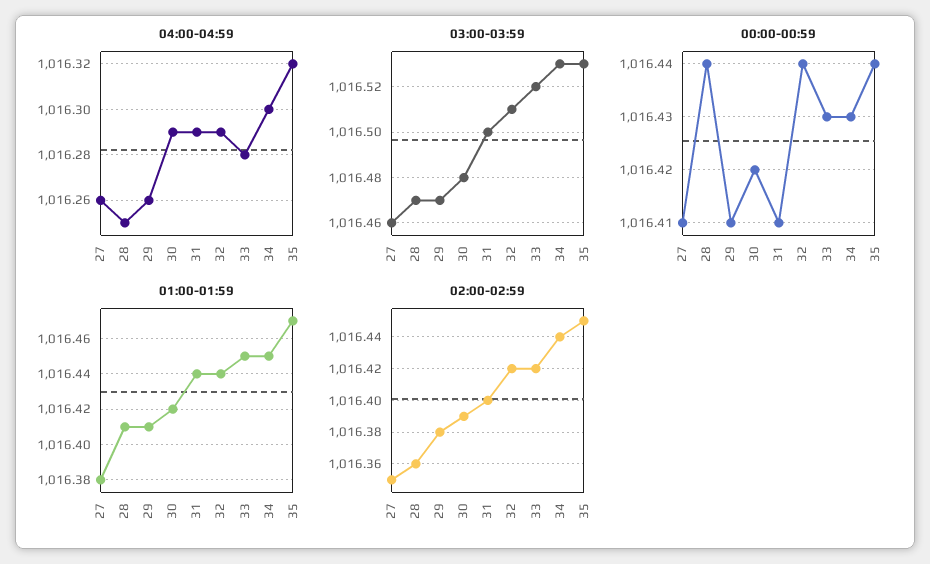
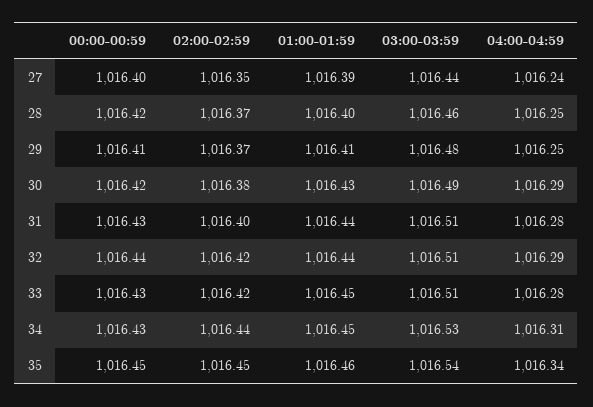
  {
    "04:00-04:59": {
-     "27": 1016.26,
+     "27": 1016.24,
      "28": 1016.25,
-     "29": 1016.26,
+     "29": 1016.25,
      "30": 1016.29,
-     "31": 1016.29,
+     "31": 1016.28,
      "32": 1016.29,
      "33": 1016.28,
-     "34": 1016.3,
+     "34": 1016.31,
-     "35": 1016.32
+     "35": 1016.34
    },
    "03:00-03:59": {
-     "27": 1016.46,
+     "27": 1016.44,
-     "28": 1016.47,
+     "28": 1016.46,
-     "29": 1016.47,
+     "29": 1016.48,
-     "30": 1016.48,
+     "30": 1016.49,
-     "31": 1016.5,
+     "31": 1016.51,
      "32": 1016.51,
-     "33": 1016.52,
+     "33": 1016.51,
      "34": 1016.53,
-     "35": 1016.53
+     "35": 1016.54
    },
    "00:00-00:59": {
-     "27": 1016.41,
+     "27": 1016.4,
-     "28": 1016.44,
+     "28": 1016.42,
      "29": 1016.41,
      "30": 1016.42,
-     "31": 1016.41,
+     "31": 1016.43,
      "32": 1016.44,
      "33": 1016.43,
      "34": 1016.43,
-     "35": 1016.44
+     "35": 1016.45
    },
    "01:00-01:59": {
-     "27": 1016.38,
+     "27": 1016.39,
-     "28": 1016.41,
+     "28": 1016.4,
      "29": 1016.41,
-     "30": 1016.42,
+     "30": 1016.43,
      "31": 1016.44,
      "32": 1016.44,
      "33": 1016.45,
      "34": 1016.45,
-     "35": 1016.47
+     "35": 1016.46
    },
    "02:00-02:59": {
      "27": 1016.35,
-     "28": 1016.36,
+     "28": 1016.37,
-     "29": 1016.38,
+     "29": 1016.37,
-     "30": 1016.39,
+     "30": 1016.38,
      "31": 1016.4,
      "32": 1016.42,
      "33": 1016.42,
      "34": 1016.44,
      "35": 1016.45
    }
  }

